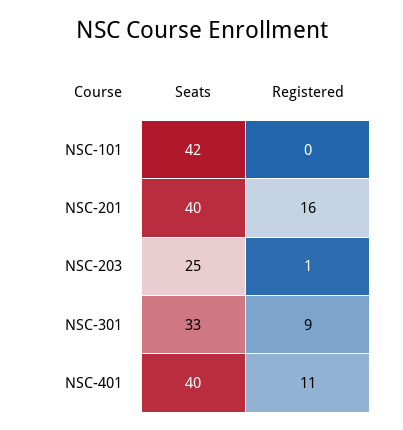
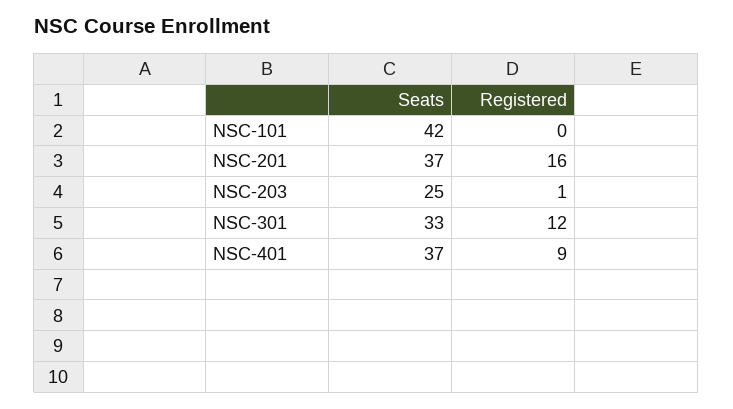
  {
    "Seats": {
      "NSC-101": 42,
-     "NSC-201": 40,
+     "NSC-201": 37,
      "NSC-203": 25,
      "NSC-301": 33,
-     "NSC-401": 40
+     "NSC-401": 37
    },
    "Registered": {
      "NSC-101": 0,
      "NSC-201": 16,
      "NSC-203": 1,
-     "NSC-301": 9,
+     "NSC-301": 12,
-     "NSC-401": 11
+     "NSC-401": 9
    }
  }

